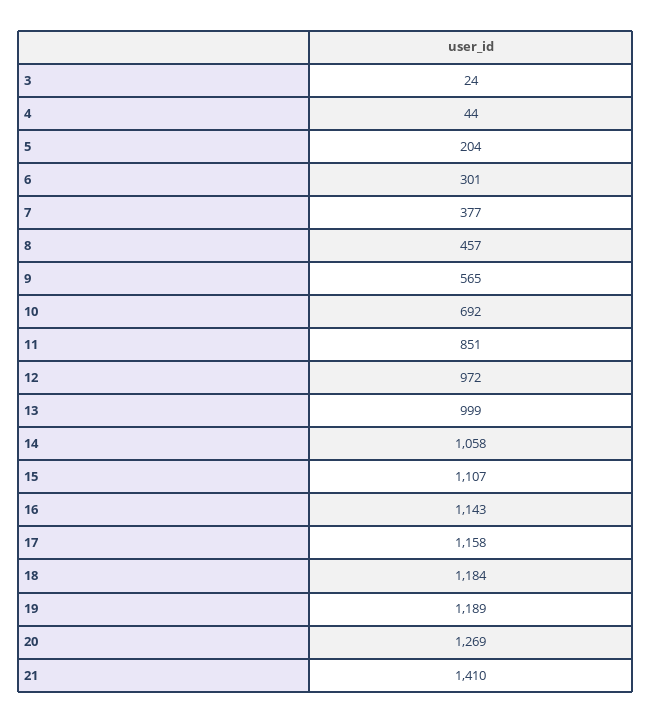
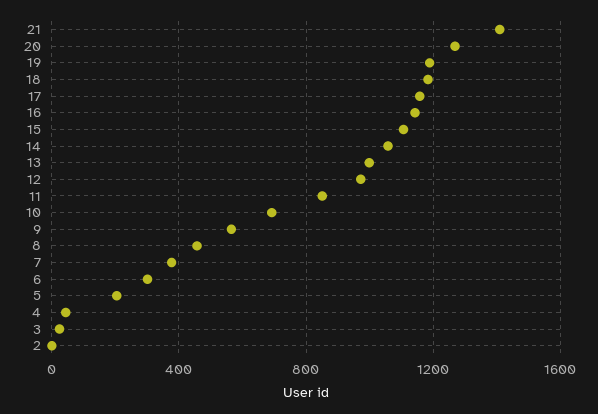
  {
    "3": 24,
    "4": 44,
    "5": 204,
    "6": 301,
    "7": 377,
    "8": 457,
    "9": 565,
    "10": 692,
    "11": 851,
    "12": 972,
    "13": 999,
    "14": 1058,
    "15": 1107,
    "16": 1143,
    "17": 1158,
    "18": 1184,
    "19": 1189,
    "20": 1269,
-   "21": 1410
+   "21": 1410,
+   "2": 0
  }

